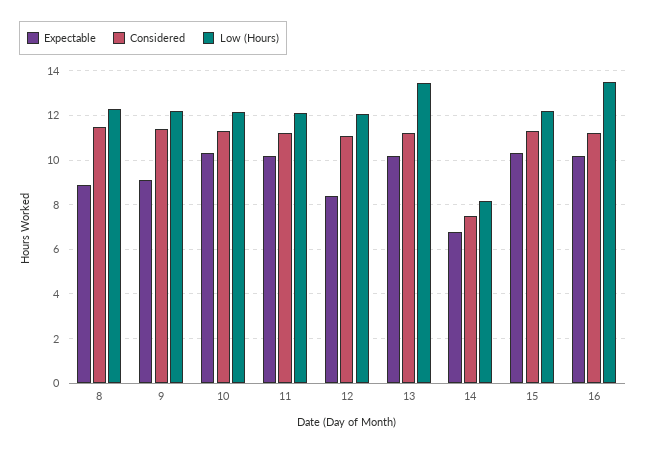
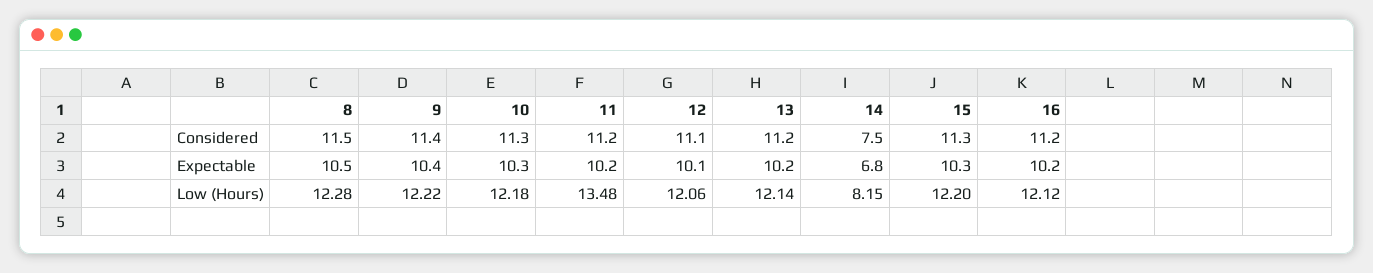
  {
    "Expectable": {
-     "8": 9,
+     "8": 10.5,
-     "9": 9,
+     "9": 10.4,
      "10": 10.3,
      "11": 10.2,
-     "12": 8.5,
+     "12": 10.1,
      "13": 10.2,
      "14": 6.8,
      "15": 10.3,
      "16": 10.2
    },
    "Considered": {
      "8": 11.5,
      "9": 11.4,
      "10": 11.3,
      "11": 11.2,
      "12": 11.1,
      "13": 11.2,
      "14": 7.5,
      "15": 11.3,
      "16": 11.2
    },
    "Low (Hours)": {
      "8": 12.28,
      "9": 12.22,
      "10": 12.18,
-     "11": 12,
+     "11": 13.48,
      "12": 12.06,
-     "13": 13.5,
+     "13": 12.14,
      "14": 8.15,
      "15": 12.2,
-     "16": 13.5
+     "16": 12.12
    }
  }

